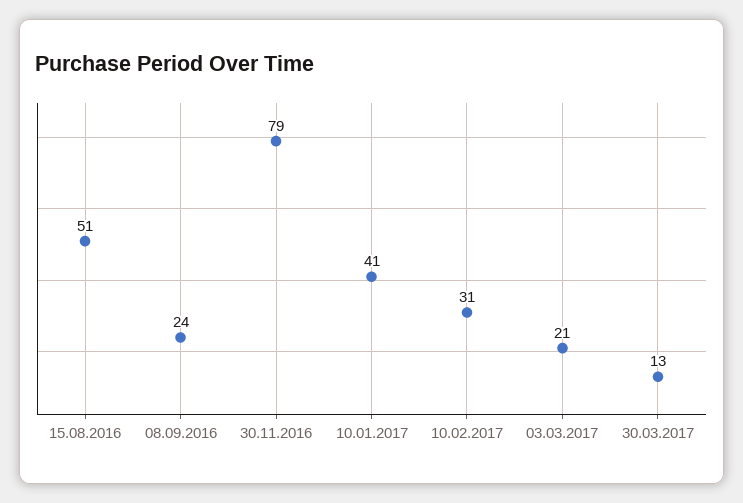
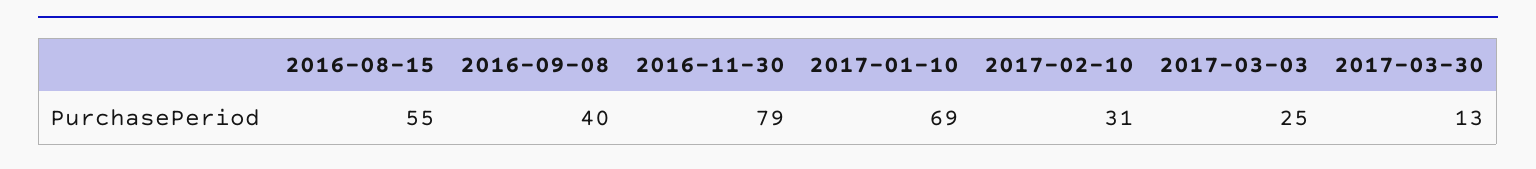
  {
-   "15.08.2016": 51,
+   "15.08.2016": 55,
-   "08.09.2016": 24,
+   "08.09.2016": 40,
    "30.11.2016": 79,
-   "10.01.2017": 41,
+   "10.01.2017": 69,
    "10.02.2017": 31,
-   "03.03.2017": 21,
+   "03.03.2017": 25,
    "30.03.2017": 13
  }

